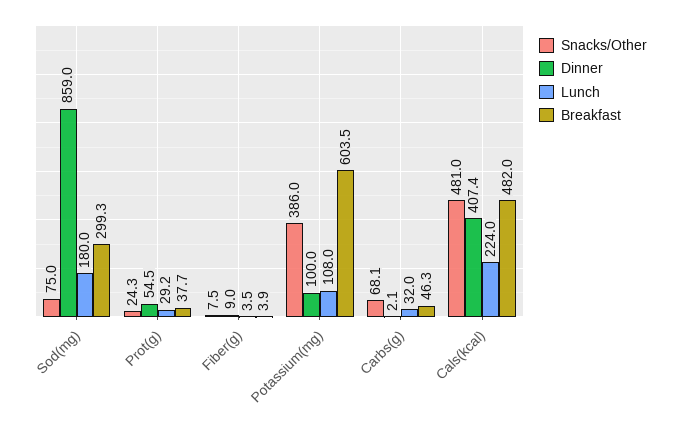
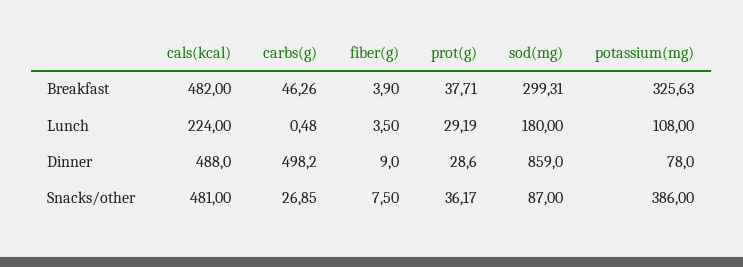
  {
    "Snacks/Other": {
-     "Sod(mg)": 75,
+     "Sod(mg)": 87,
-     "Prot(g)": 24.3,
+     "Prot(g)": 36.17,
      "Fiber(g)": 7.5,
      "Potassium(mg)": 386,
-     "Carbs(g)": 68.1,
+     "Carbs(g)": 26.85,
      "Cals(kcal)": 481
    },
    "Dinner": {
      "Sod(mg)": 859,
-     "Prot(g)": 54.5,
+     "Prot(g)": 28.6,
      "Fiber(g)": 9,
-     "Potassium(mg)": 100,
+     "Potassium(mg)": 78,
-     "Carbs(g)": 2.1,
+     "Carbs(g)": 498.2,
-     "Cals(kcal)": 407.4
+     "Cals(kcal)": 488
    },
    "Lunch": {
      "Sod(mg)": 180,
      "Prot(g)": 29.19,
      "Fiber(g)": 3.5,
      "Potassium(mg)": 108,
-     "Carbs(g)": 32,
+     "Carbs(g)": 0.48,
      "Cals(kcal)": 224
    },
    "Breakfast": {
      "Sod(mg)": 299.31,
      "Prot(g)": 37.71,
      "Fiber(g)": 3.9,
-     "Potassium(mg)": 603.5,
+     "Potassium(mg)": 325.63,
      "Carbs(g)": 46.26,
      "Cals(kcal)": 482
    }
  }

